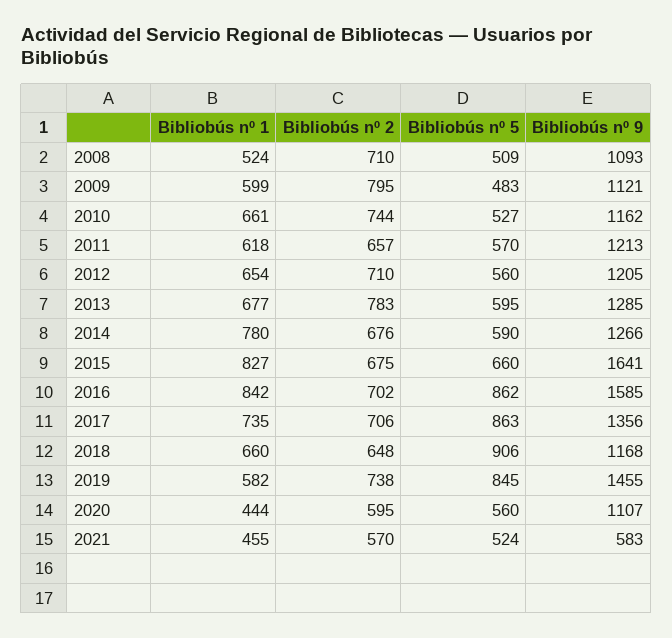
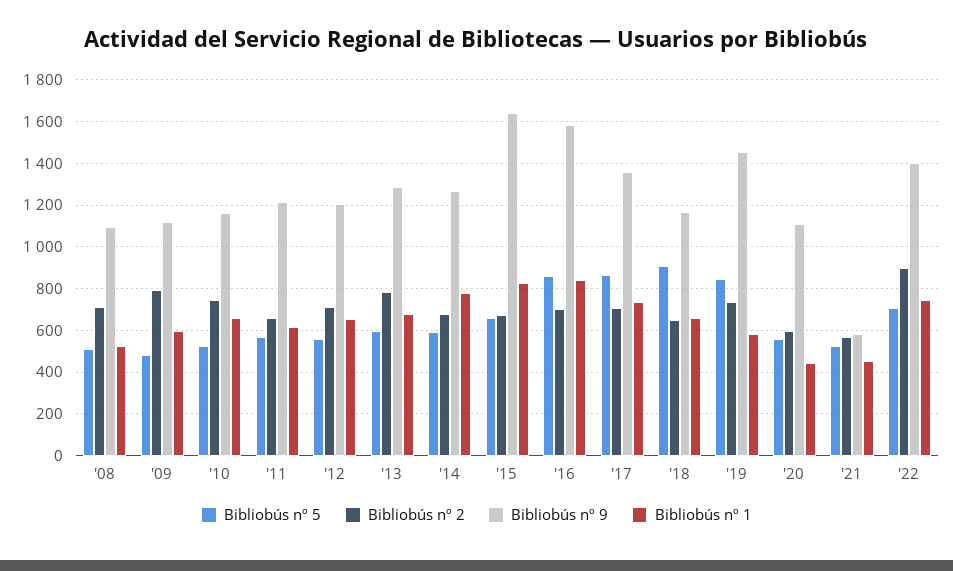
  {
    "Bibliobús nº 1": {
      "2008": 524,
      "2009": 599,
      "2010": 661,
      "2011": 618,
      "2012": 654,
      "2013": 677,
      "2014": 780,
      "2015": 827,
      "2016": 842,
      "2017": 735,
      "2018": 660,
      "2019": 582,
      "2020": 444,
-     "2021": 455
+     "2021": 455,
+     "'22": 750
    },
    "Bibliobús nº 2": {
      "2008": 710,
      "2009": 795,
      "2010": 744,
      "2011": 657,
      "2012": 710,
      "2013": 783,
      "2014": 676,
      "2015": 675,
      "2016": 702,
      "2017": 706,
      "2018": 648,
      "2019": 738,
      "2020": 595,
-     "2021": 570
+     "2021": 570,
+     "'22": 900
    },
    "Bibliobús nº 5": {
      "2008": 509,
      "2009": 483,
      "2010": 527,
      "2011": 570,
      "2012": 560,
      "2013": 595,
      "2014": 590,
      "2015": 660,
      "2016": 862,
      "2017": 863,
      "2018": 906,
      "2019": 845,
      "2020": 560,
-     "2021": 524
+     "2021": 524,
+     "'22": 700
    },
    "Bibliobús nº 9": {
      "2008": 1093,
      "2009": 1121,
      "2010": 1162,
      "2011": 1213,
      "2012": 1205,
      "2013": 1285,
      "2014": 1266,
      "2015": 1641,
      "2016": 1585,
      "2017": 1356,
      "2018": 1168,
      "2019": 1455,
      "2020": 1107,
-     "2021": 583
+     "2021": 583,
+     "'22": 1400
    }
  }

